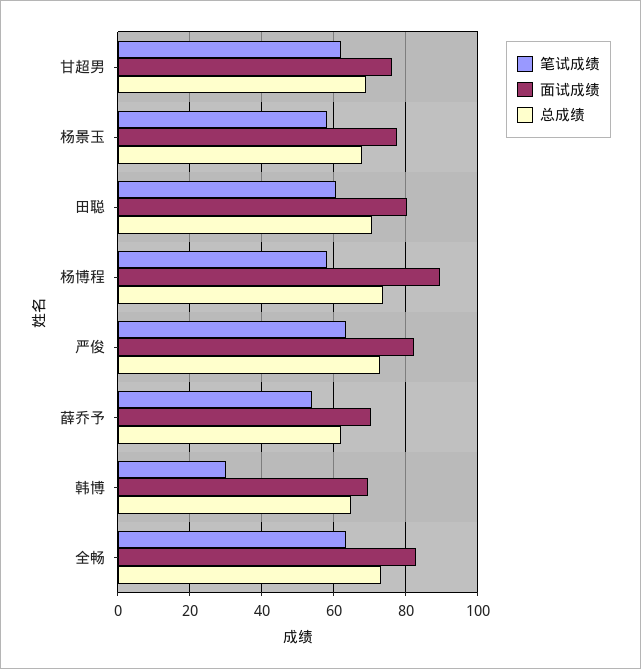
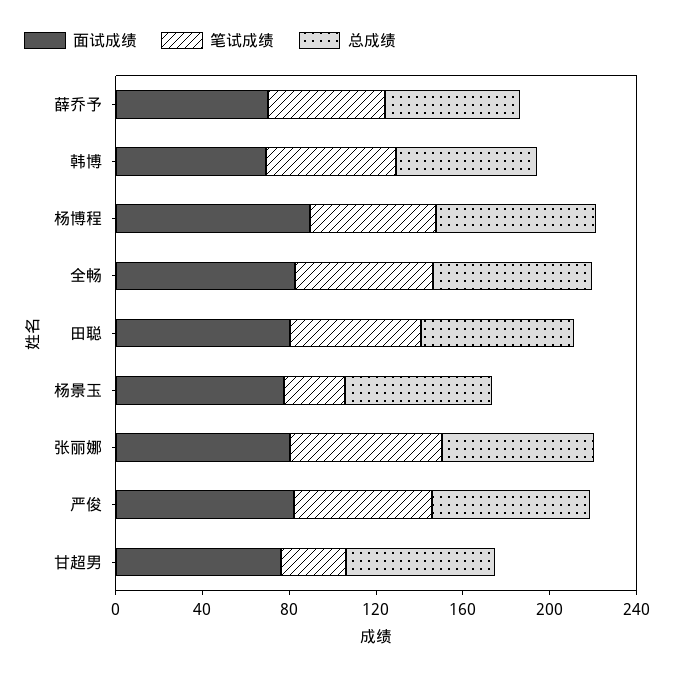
  {
    "笔试成绩": {
-     "甘超男": 62,
+     "甘超男": 30,
-     "杨景玉": 58,
+     "杨景玉": 30,
      "田聪": 60,
      "杨博程": 58,
      "严俊": 64,
      "薛乔予": 54,
-     "韩博": 30,
+     "韩博": 60,
-     "全畅": 64
+     "全畅": 64,
+     "张丽娜": 70
    },
    "面试成绩": {
      "甘超男": 76,
      "杨景玉": 78,
      "田聪": 80,
      "杨博程": 90,
      "严俊": 82,
      "薛乔予": 70,
      "韩博": 70,
-     "全畅": 82
+     "全畅": 82,
+     "张丽娜": 80
    },
    "总成绩": {
      "甘超男": 70,
      "杨景玉": 68,
      "田聪": 70,
      "杨博程": 74,
      "严俊": 72,
      "薛乔予": 62,
      "韩博": 64,
-     "全畅": 74
+     "全畅": 74,
+     "张丽娜": 70
    }
  }

